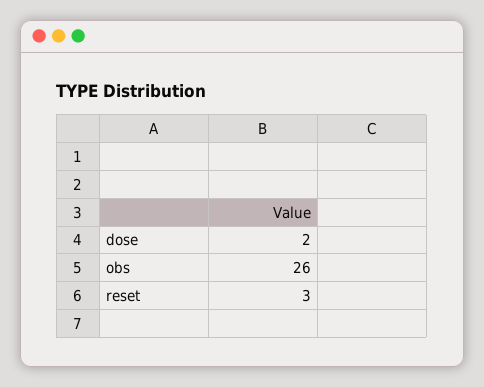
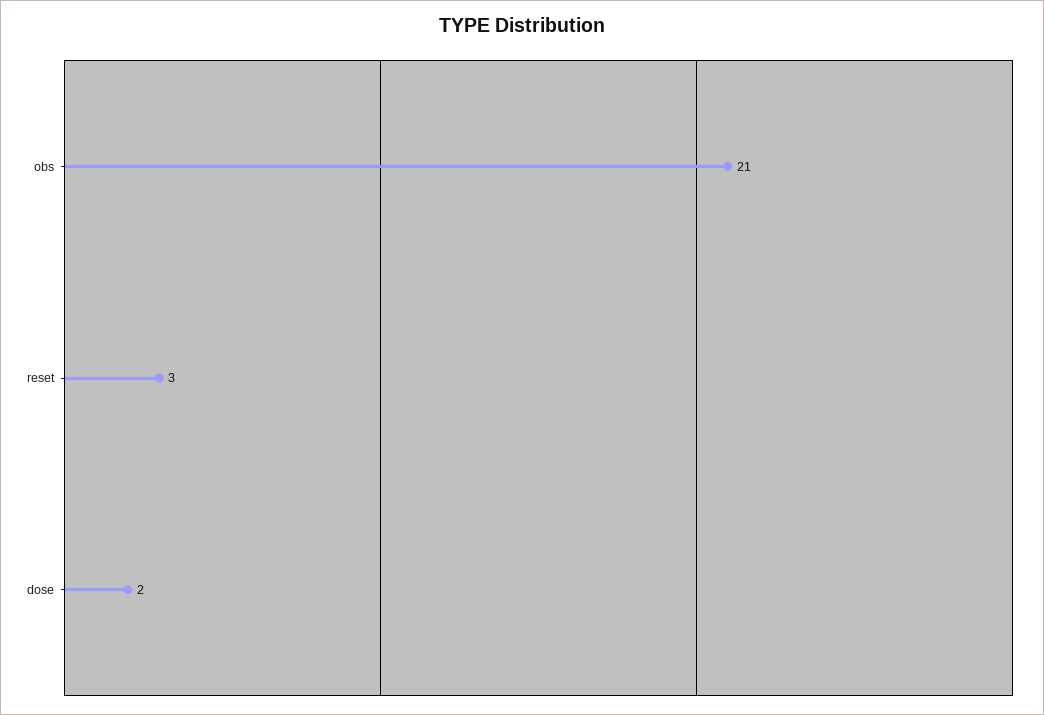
  {
    "dose": 2,
-   "obs": 26,
+   "obs": 21,
    "reset": 3
  }

